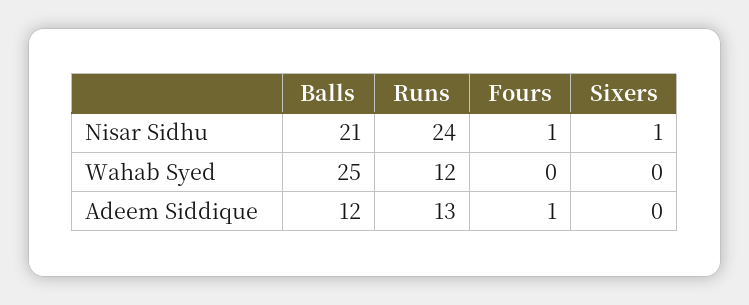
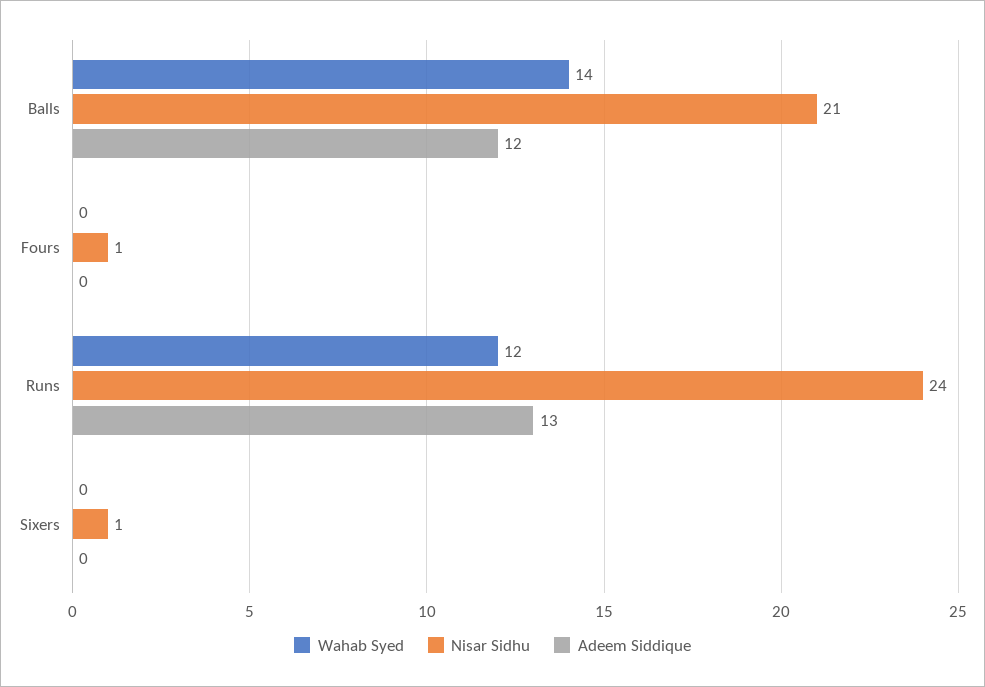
  {
    "Nisar Sidhu": {
      "Balls": 21,
      "Runs": 24,
      "Fours": 1,
      "Sixers": 1
    },
    "Wahab Syed": {
-     "Balls": 25,
+     "Balls": 14,
      "Runs": 12,
      "Fours": 0,
      "Sixers": 0
    },
    "Adeem Siddique": {
      "Balls": 12,
      "Runs": 13,
-     "Fours": 1,
+     "Fours": 0,
      "Sixers": 0
    }
  }

